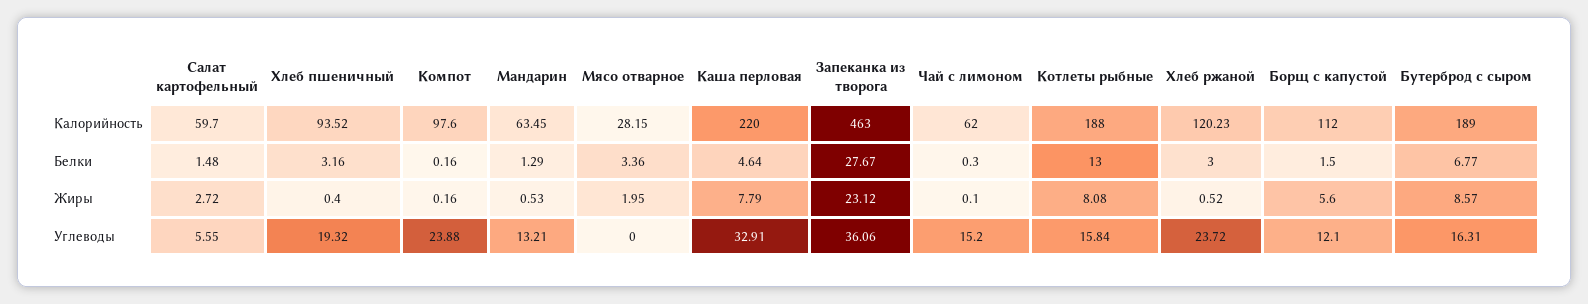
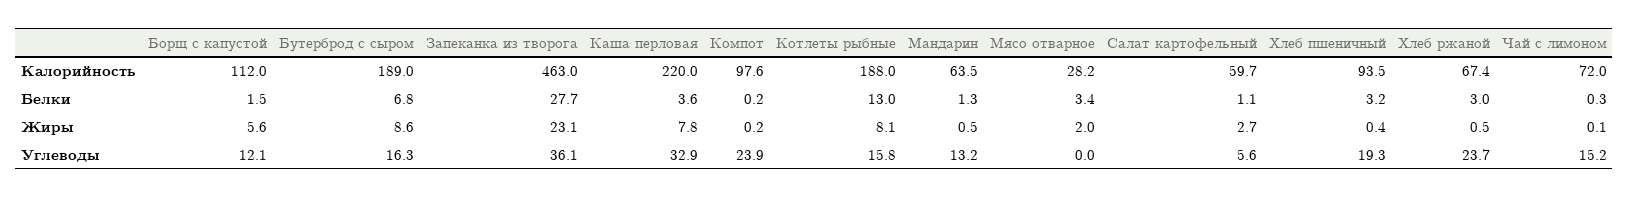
  {
    "Салат картофельный": {
      "Калорийность": 59.7,
-     "Белки": 1.48,
+     "Белки": 1.1,
      "Жиры": 2.72,
      "Углеводы": 5.55
    },
    "Хлеб пшеничный": {
      "Калорийность": 93.52,
      "Белки": 3.16,
      "Жиры": 0.4,
      "Углеводы": 19.32
    },
    "Компот": {
      "Калорийность": 97.6,
      "Белки": 0.16,
      "Жиры": 0.16,
      "Углеводы": 23.88
    },
    "Мандарин": {
      "Калорийность": 63.45,
      "Белки": 1.29,
      "Жиры": 0.53,
      "Углеводы": 13.21
    },
    "Мясо отварное": {
      "Калорийность": 28.15,
      "Белки": 3.36,
      "Жиры": 1.95,
      "Углеводы": 0
    },
    "Каша перловая": {
      "Калорийность": 220,
-     "Белки": 4.64,
+     "Белки": 3.6,
      "Жиры": 7.79,
      "Углеводы": 32.91
    },
    "Запеканка из творога": {
      "Калорийность": 463,
      "Белки": 27.67,
      "Жиры": 23.12,
      "Углеводы": 36.06
    },
    "Чай с лимоном": {
-     "Калорийность": 62,
+     "Калорийность": 72,
      "Белки": 0.3,
      "Жиры": 0.1,
      "Углеводы": 15.2
    },
    "Котлеты рыбные": {
      "Калорийность": 188,
      "Белки": 13,
      "Жиры": 8.08,
      "Углеводы": 15.84
    },
    "Хлеб ржаной": {
-     "Калорийность": 120.23,
+     "Калорийность": 67.4,
      "Белки": 3,
      "Жиры": 0.52,
      "Углеводы": 23.72
    },
    "Борщ с капустой": {
      "Калорийность": 112,
      "Белки": 1.5,
      "Жиры": 5.6,
      "Углеводы": 12.1
    },
    "Бутерброд с сыром": {
      "Калорийность": 189,
      "Белки": 6.77,
      "Жиры": 8.57,
      "Углеводы": 16.31
    }
  }

